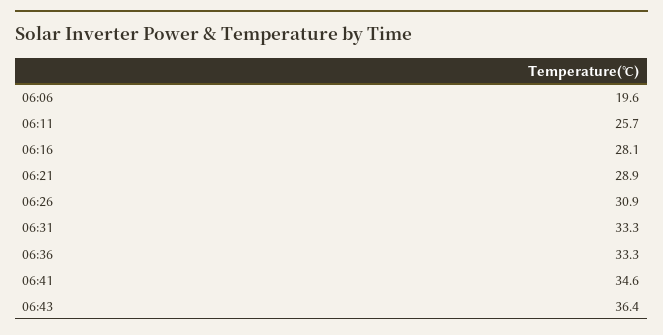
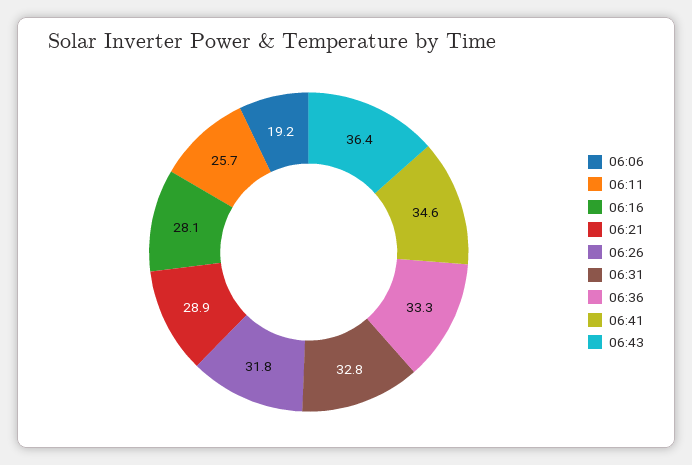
  {
-   "06:06": 19.6,
+   "06:06": 19.2,
    "06:11": 25.7,
    "06:16": 28.1,
    "06:21": 28.9,
-   "06:26": 30.9,
+   "06:26": 31.8,
-   "06:31": 33.3,
+   "06:31": 32.8,
    "06:36": 33.3,
    "06:41": 34.6,
    "06:43": 36.4
  }

